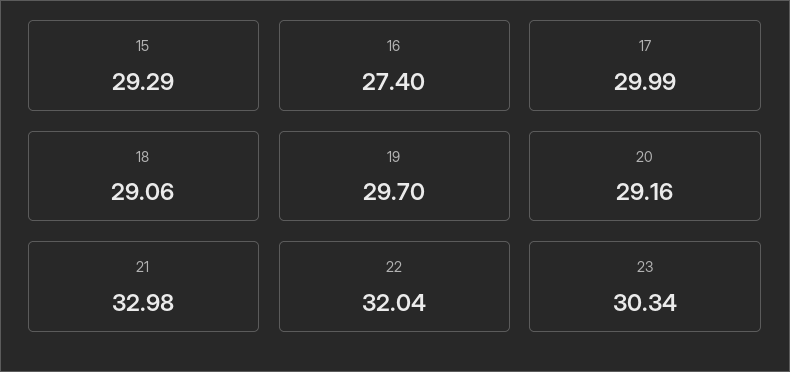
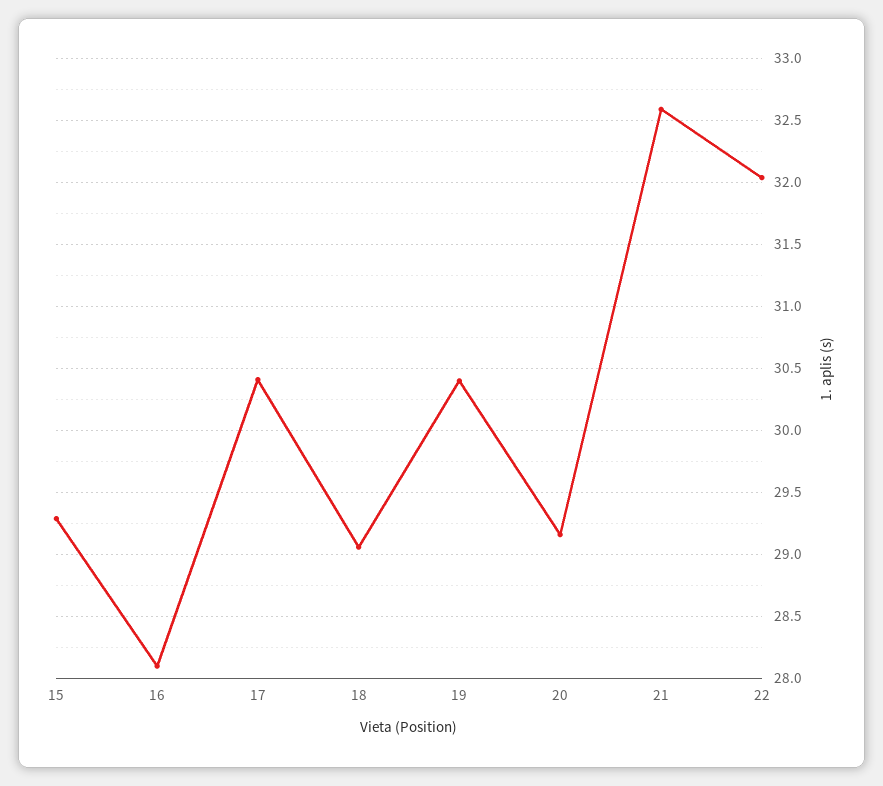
  {
    "15": 29.29,
-   "16": 27.4,
+   "16": 28.1,
-   "17": 29.99,
+   "17": 30.4,
    "18": 29.06,
-   "19": 29.7,
+   "19": 30.4,
    "20": 29.16,
-   "21": 32.98,
+   "21": 32.6,
-   "22": 32.04,
+   "22": 32.04
-   "23": 30.34
  }

